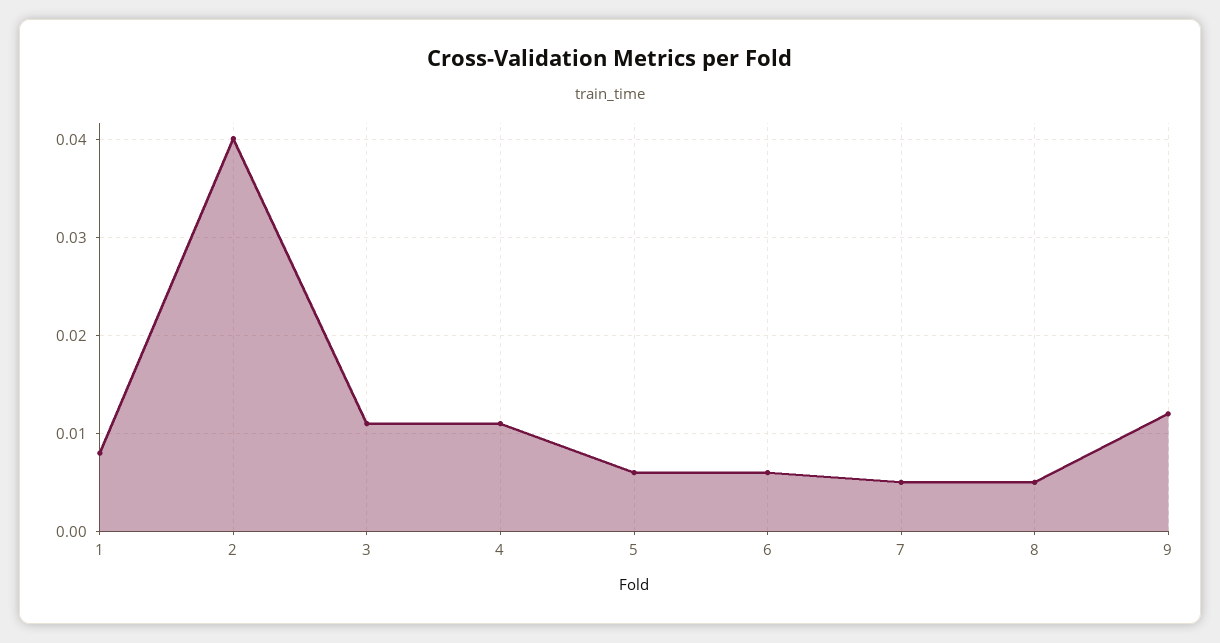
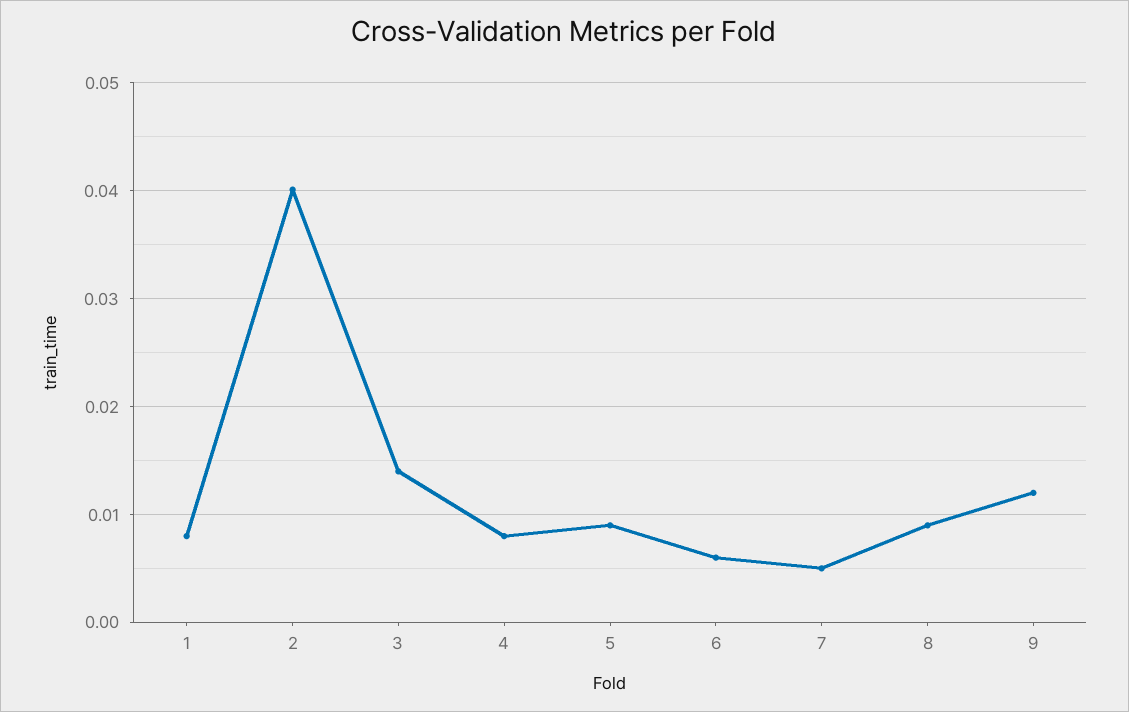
  {
    "1": 0.008,
    "2": 0.04,
-   "3": 0.011,
+   "3": 0.014,
-   "4": 0.011,
+   "4": 0.008,
-   "5": 0.006,
+   "5": 0.009,
    "6": 0.006,
    "7": 0.005,
-   "8": 0.005,
+   "8": 0.009,
    "9": 0.012
  }

